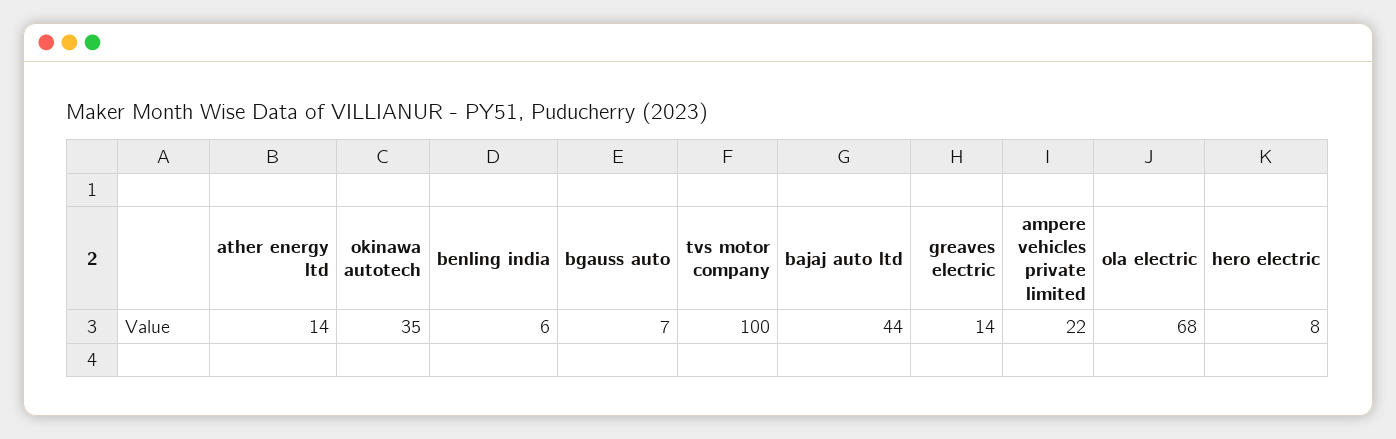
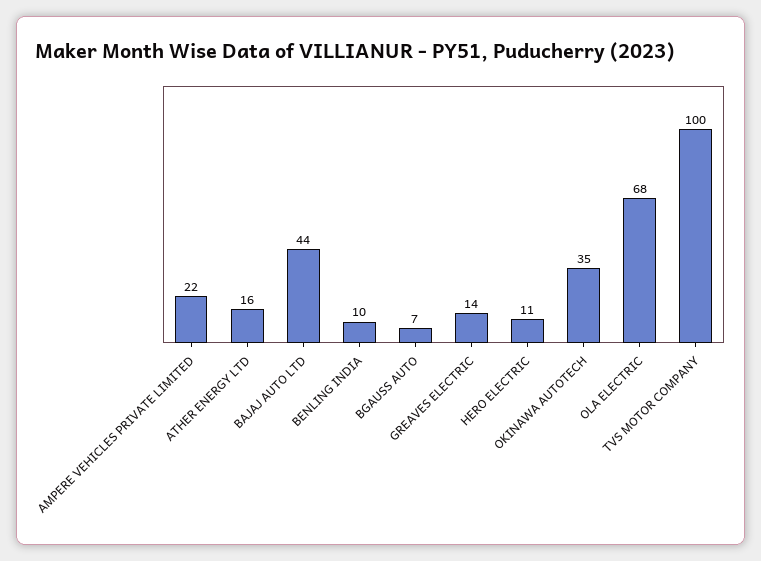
  {
-   "ather energy ltd": 14,
+   "ather energy ltd": 16,
    "okinawa autotech": 35,
-   "benling india": 6,
+   "benling india": 10,
    "bgauss auto": 7,
    "tvs motor company": 100,
    "bajaj auto ltd": 44,
    "greaves electric": 14,
    "ampere vehicles private limited": 22,
    "ola electric": 68,
-   "hero electric": 8
+   "hero electric": 11
  }

